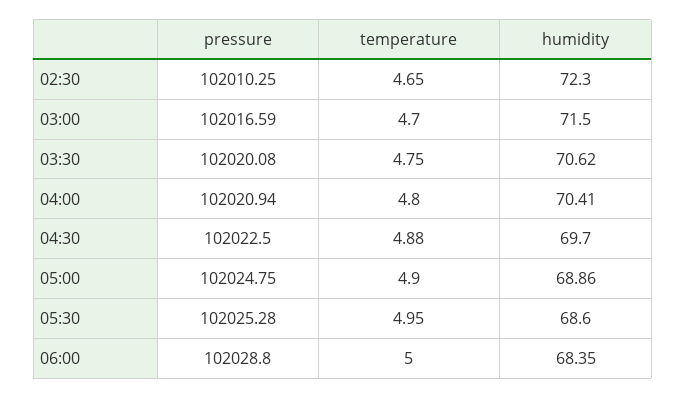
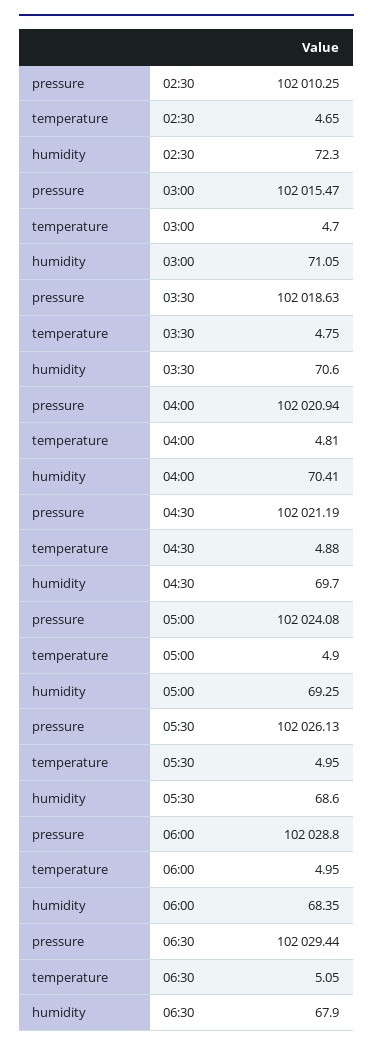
  {
    "pressure": {
      "02:30": 102010.25,
-     "03:00": 102016.59,
+     "03:00": 102015.47,
-     "03:30": 102020.08,
+     "03:30": 102018.63,
      "04:00": 102020.94,
-     "04:30": 102022.5,
+     "04:30": 102021.19,
-     "05:00": 102024.75,
+     "05:00": 102024.08,
-     "05:30": 102025.28,
+     "05:30": 102026.13,
-     "06:00": 102028.8
+     "06:00": 102028.8,
+     "06:30": 102029.44
    },
    "temperature": {
      "02:30": 4.65,
      "03:00": 4.7,
      "03:30": 4.75,
-     "04:00": 4.8,
+     "04:00": 4.81,
      "04:30": 4.88,
      "05:00": 4.9,
      "05:30": 4.95,
-     "06:00": 5
+     "06:00": 4.95,
+     "06:30": 5.05
    },
    "humidity": {
      "02:30": 72.3,
-     "03:00": 71.5,
+     "03:00": 71.05,
-     "03:30": 70.62,
+     "03:30": 70.6,
      "04:00": 70.41,
      "04:30": 69.7,
-     "05:00": 68.86,
+     "05:00": 69.25,
      "05:30": 68.6,
-     "06:00": 68.35
+     "06:00": 68.35,
+     "06:30": 67.9
    }
  }

